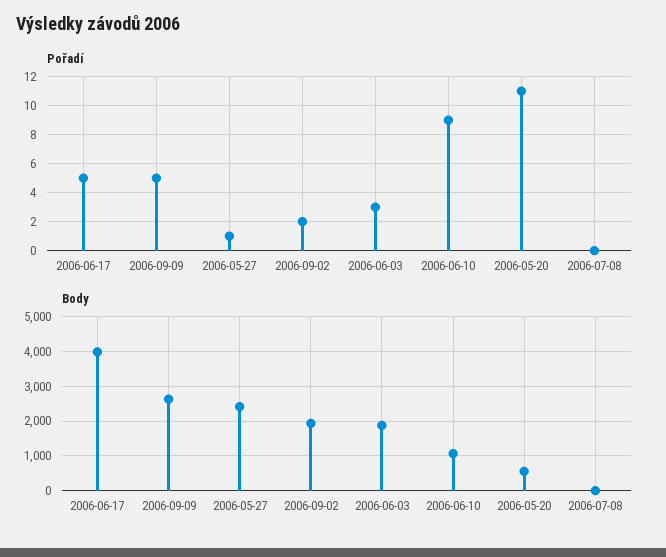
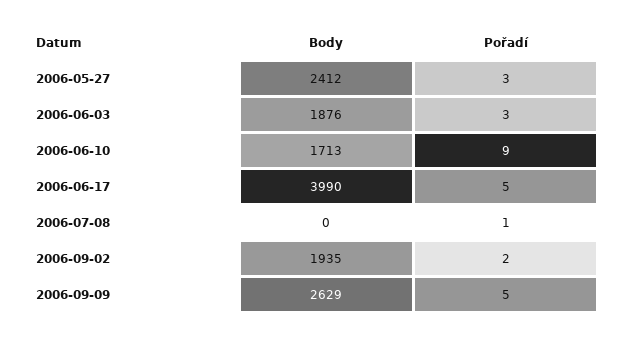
  {
    "Pořadí": {
      "2006-06-17": 5,
      "2006-09-09": 5,
-     "2006-05-27": 1,
+     "2006-05-27": 3,
      "2006-09-02": 2,
      "2006-06-03": 3,
      "2006-06-10": 9,
-     "2006-05-20": 11,
-     "2006-07-08": 0
+     "2006-07-08": 1
    },
    "Body": {
      "2006-06-17": 3990,
      "2006-09-09": 2629,
      "2006-05-27": 2412,
      "2006-09-02": 1935,
      "2006-06-03": 1876,
-     "2006-06-10": 1000,
+     "2006-06-10": 1713,
-     "2006-05-20": 600,
      "2006-07-08": 0
    }
  }

